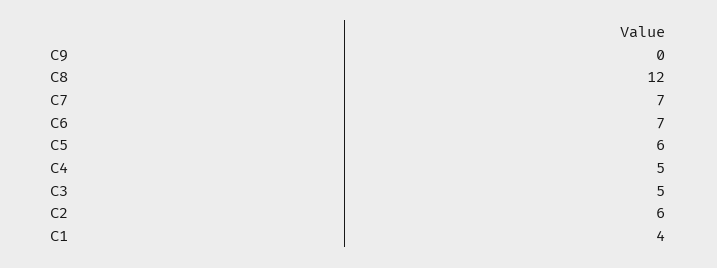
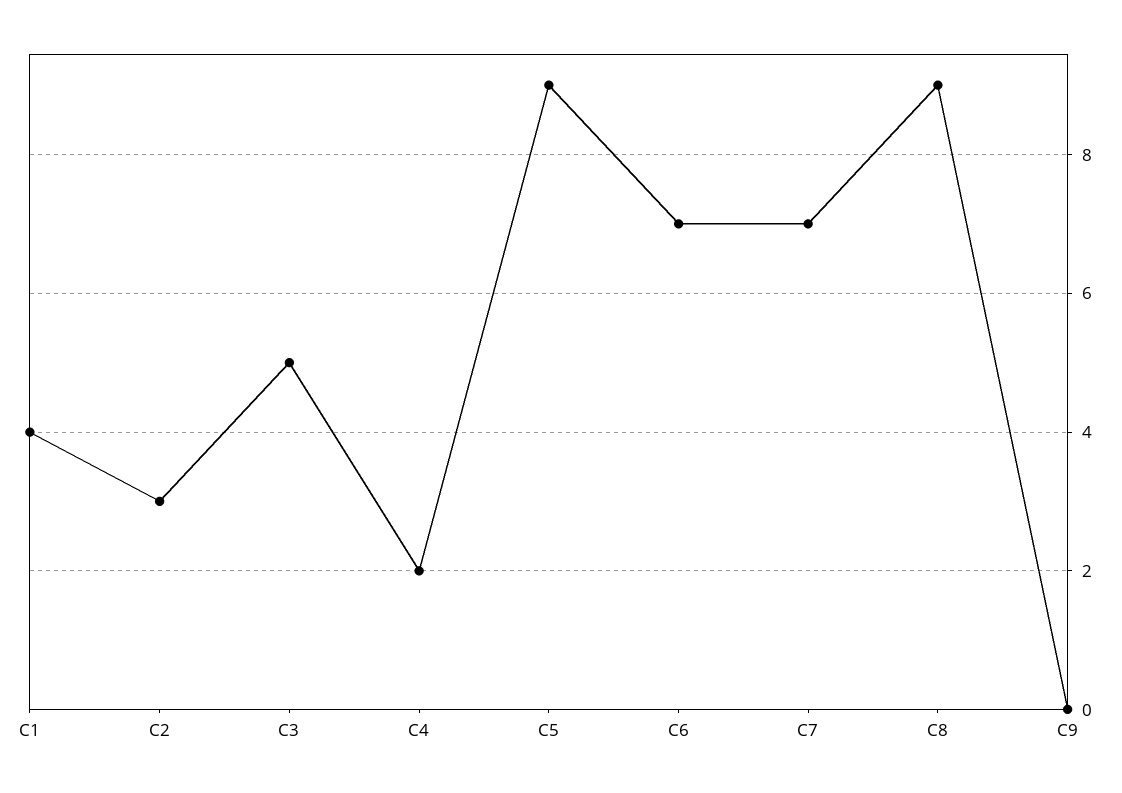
  {
    "C9": 0,
-   "C8": 12,
+   "C8": 9,
    "C7": 7,
    "C6": 7,
-   "C5": 6,
+   "C5": 9,
-   "C4": 5,
+   "C4": 2,
    "C3": 5,
-   "C2": 6,
+   "C2": 3,
    "C1": 4
  }

